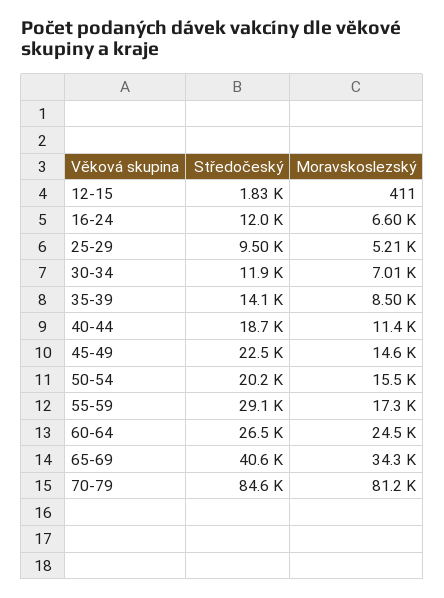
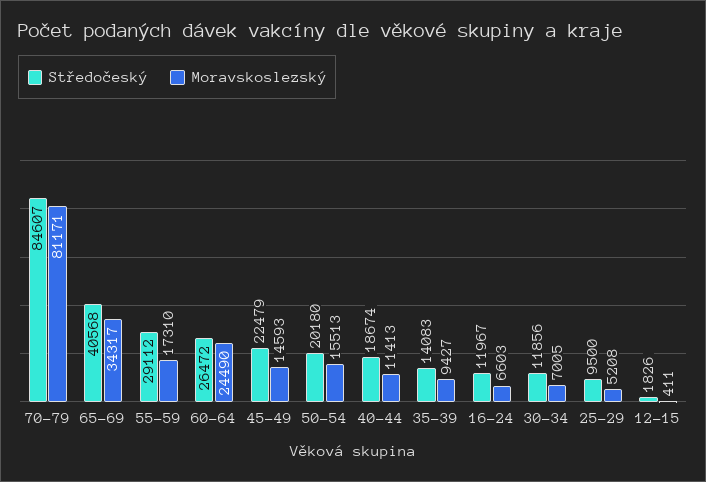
  {
    "Středočeský": {
      "12-15": 1826,
      "16-24": 11967,
      "25-29": 9500,
      "30-34": 11856,
      "35-39": 14083,
      "40-44": 18674,
      "45-49": 22479,
      "50-54": 20180,
      "55-59": 29112,
      "60-64": 26472,
      "65-69": 40568,
      "70-79": 84607
    },
    "Moravskoslezský": {
      "12-15": 411,
      "16-24": 6603,
      "25-29": 5208,
      "30-34": 7005,
-     "35-39": 8500,
+     "35-39": 9427,
      "40-44": 11413,
      "45-49": 14593,
      "50-54": 15513,
      "55-59": 17310,
      "60-64": 24490,
      "65-69": 34317,
      "70-79": 81171
    }
  }

